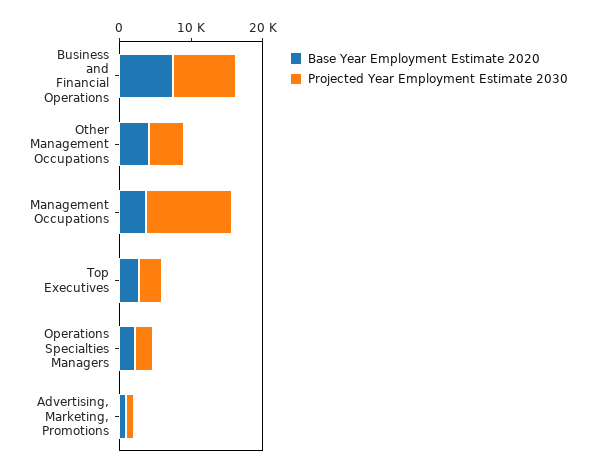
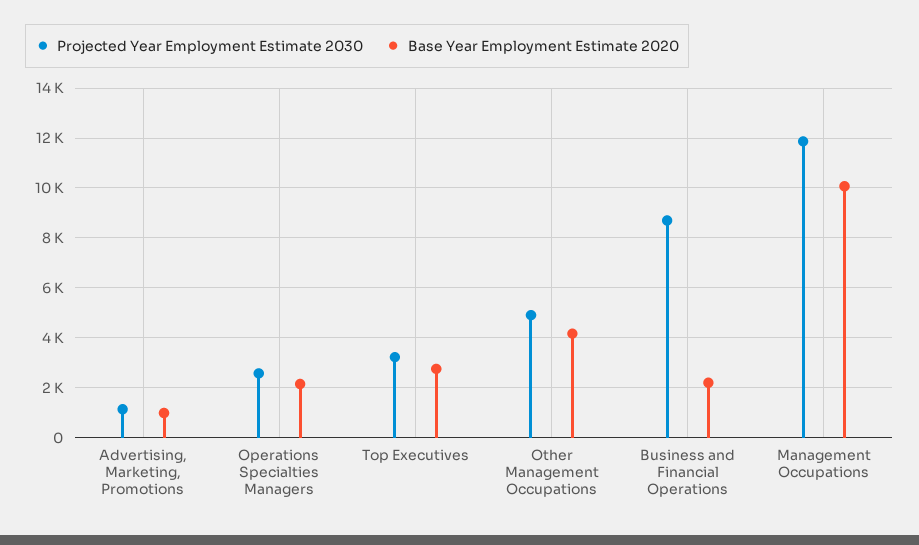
  {
    "Base Year Employment Estimate 2020": {
-     "Business and Financial Operations": 8000,
+     "Business and Financial Operations": 2250,
      "Other Management Occupations": 4250,
-     "Management Occupations": 4000,
+     "Management Occupations": 10000,
      "Top Executives": 2750,
      "Operations Specialties Managers": 2250,
      "Advertising, Marketing, Promotions": 1000
    },
    "Projected Year Employment Estimate 2030": {
      "Business and Financial Operations": 8750,
      "Other Management Occupations": 5000,
      "Management Occupations": 11750,
      "Top Executives": 3250,
      "Operations Specialties Managers": 2500,
      "Advertising, Marketing, Promotions": 1250
    }
  }

